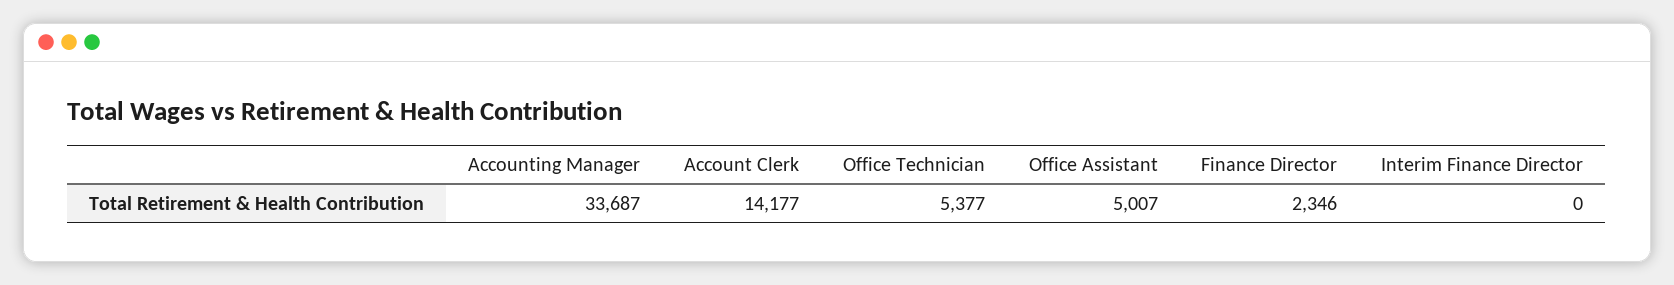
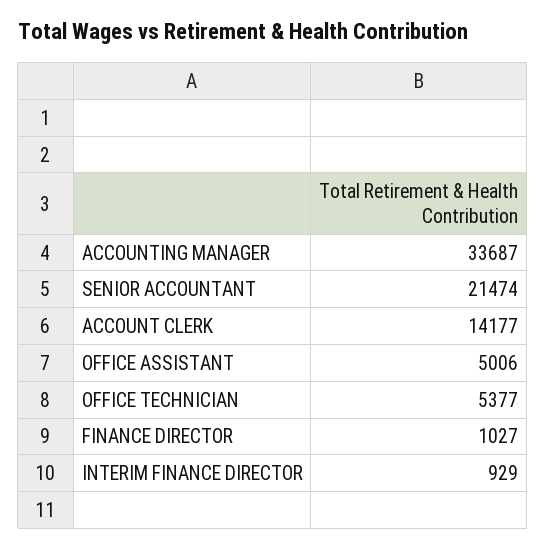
  {
    "Accounting Manager": 33687,
    "Account Clerk": 14177,
    "Office Technician": 5377,
-   "Office Assistant": 5007,
+   "Office Assistant": 5006,
-   "Finance Director": 2346,
+   "Finance Director": 1027,
-   "Interim Finance Director": 0
+   "Interim Finance Director": 929,
+   "SENIOR ACCOUNTANT": 21474
  }

